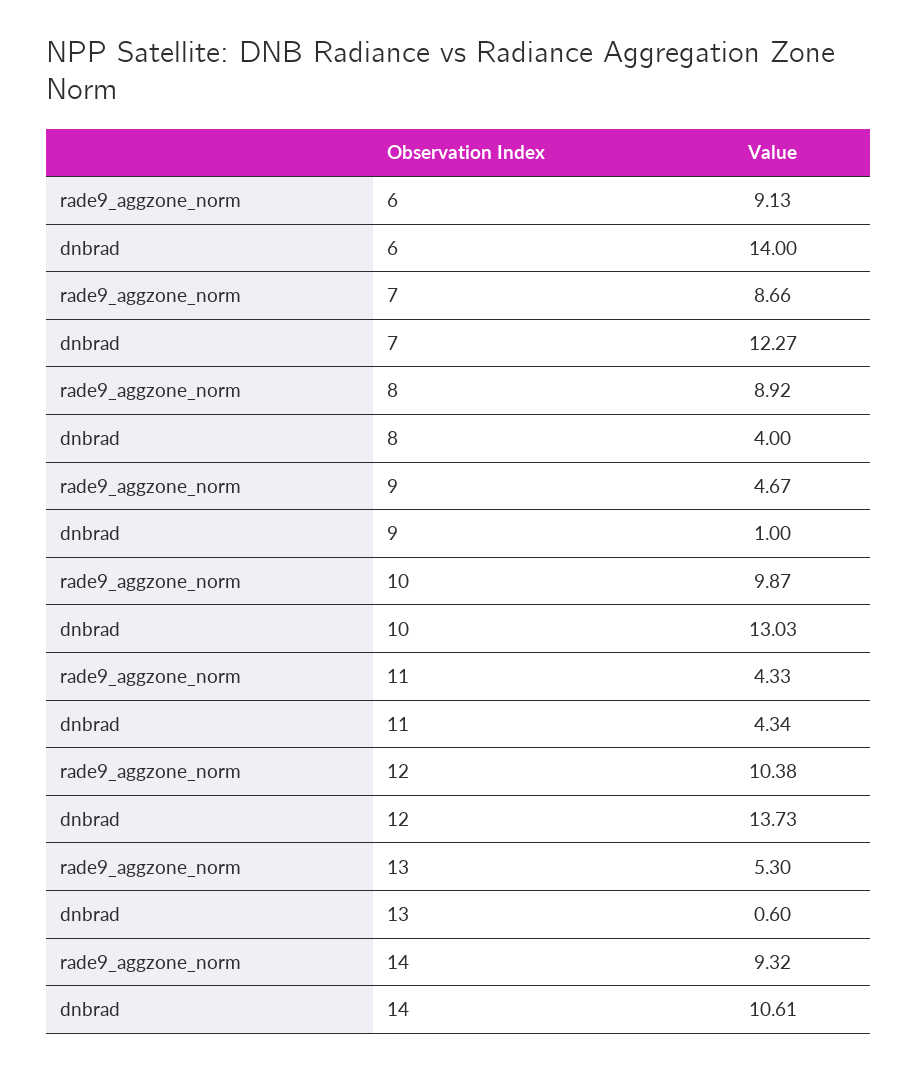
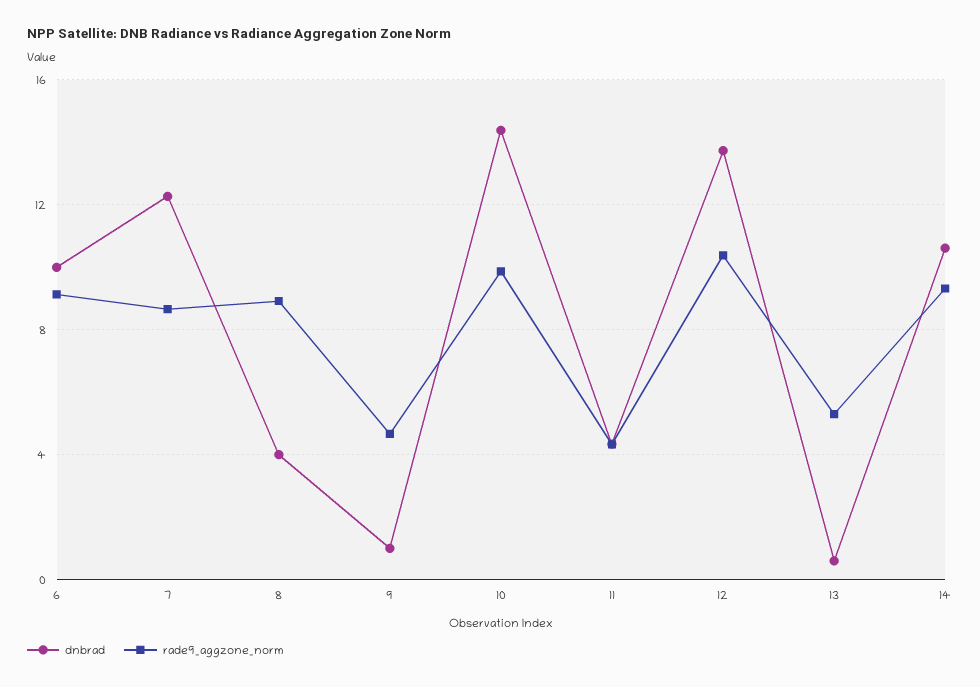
  {
    "rade9_aggzone_norm": {
      "6": 9.13,
      "7": 8.66,
      "8": 8.92,
      "9": 4.67,
      "10": 9.87,
      "11": 4.33,
      "12": 10.38,
      "13": 5.3,
      "14": 9.32
    },
    "dnbrad": {
-     "6": 14,
+     "6": 10,
      "7": 12.27,
      "8": 4,
      "9": 1,
-     "10": 13.03,
+     "10": 14.5,
      "11": 4.34,
      "12": 13.73,
      "13": 0.6,
      "14": 10.61
    }
  }

